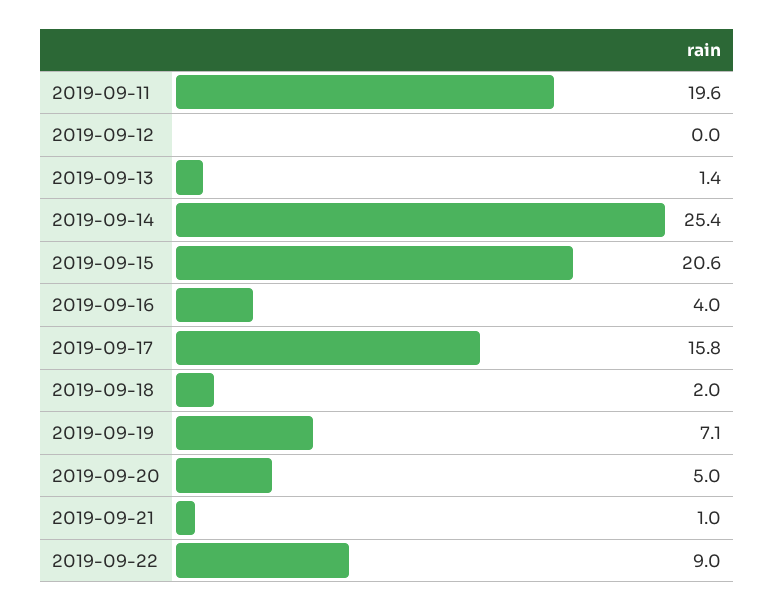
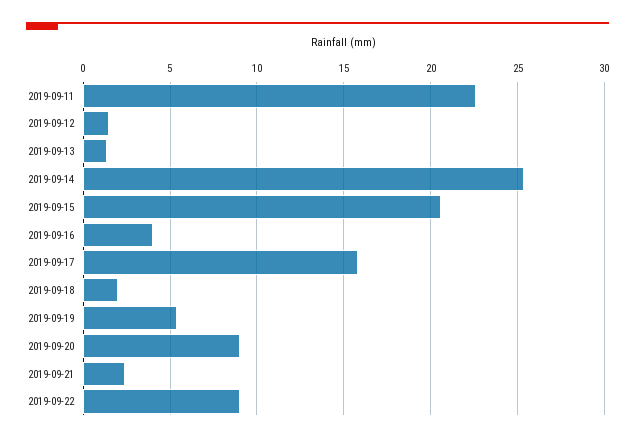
  {
-   "2019-09-11": 19.6,
+   "2019-09-11": 22.5,
-   "2019-09-12": 0,
+   "2019-09-12": 1.5,
    "2019-09-13": 1.4,
    "2019-09-14": 25.4,
    "2019-09-15": 20.6,
    "2019-09-16": 4,
    "2019-09-17": 15.8,
    "2019-09-18": 2,
-   "2019-09-19": 7.1,
+   "2019-09-19": 5.5,
-   "2019-09-20": 5,
+   "2019-09-20": 9,
-   "2019-09-21": 1,
+   "2019-09-21": 2.5,
    "2019-09-22": 9
  }

